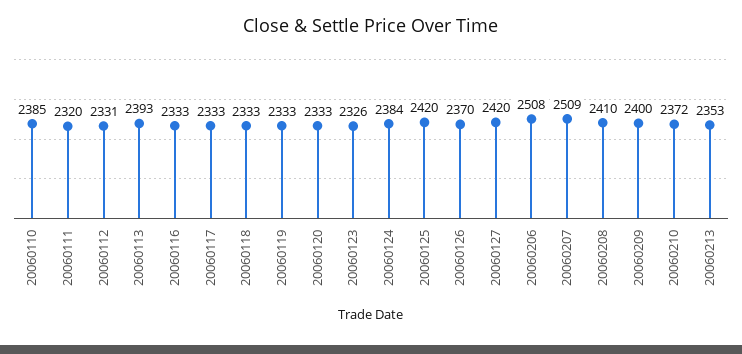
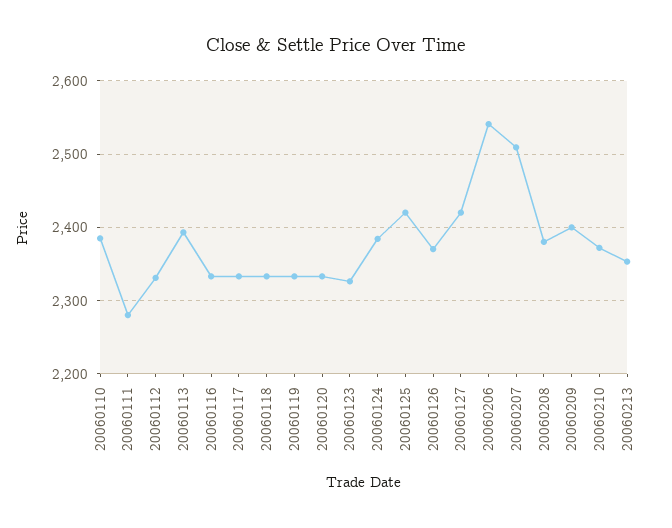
  {
    "20060110": 2385,
-   "20060111": 2320,
+   "20060111": 2280,
    "20060112": 2331,
    "20060113": 2393,
    "20060116": 2333,
    "20060117": 2333,
    "20060118": 2333,
    "20060119": 2333,
    "20060120": 2333,
    "20060123": 2326,
    "20060124": 2384,
    "20060125": 2420,
    "20060126": 2370,
    "20060127": 2420,
-   "20060206": 2508,
+   "20060206": 2540,
    "20060207": 2509,
-   "20060208": 2410,
+   "20060208": 2380,
    "20060209": 2400,
    "20060210": 2372,
    "20060213": 2353
  }

